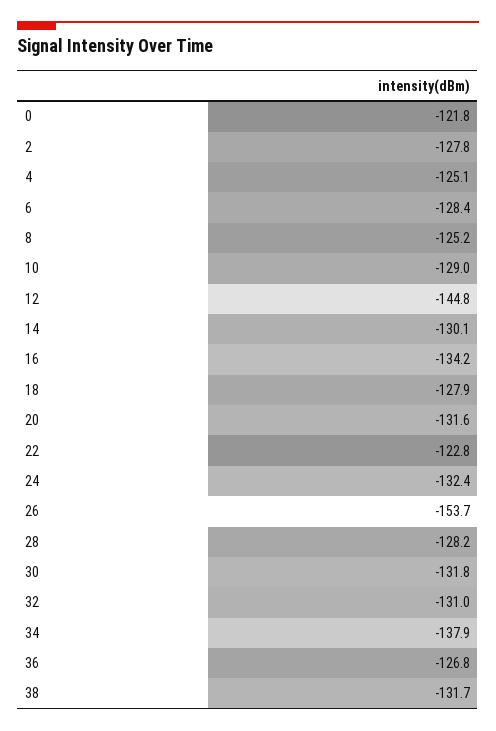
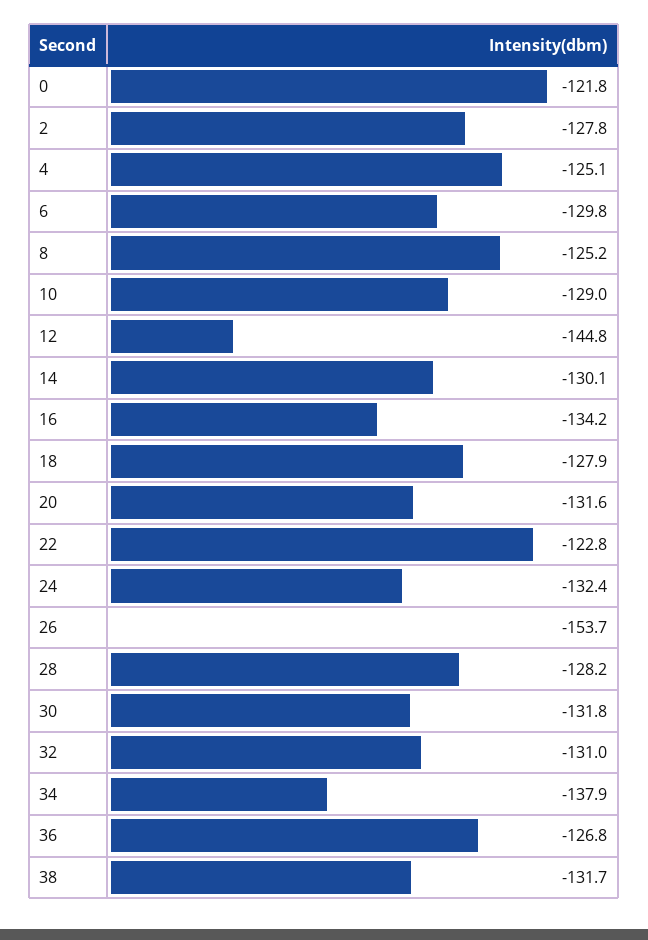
  {
    "0": -121.8,
    "2": -127.8,
    "4": -125.1,
-   "6": -128.4,
+   "6": -129.8,
    "8": -125.2,
    "10": -129,
    "12": -144.8,
    "14": -130.1,
    "16": -134.2,
    "18": -127.9,
    "20": -131.6,
    "22": -122.8,
    "24": -132.4,
    "26": -153.7,
    "28": -128.2,
    "30": -131.8,
    "32": -131,
    "34": -137.9,
    "36": -126.8,
    "38": -131.7
  }

